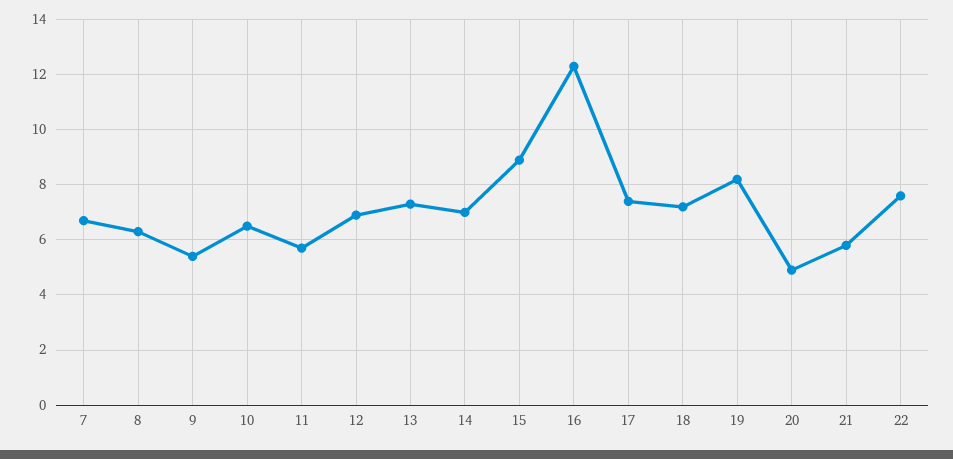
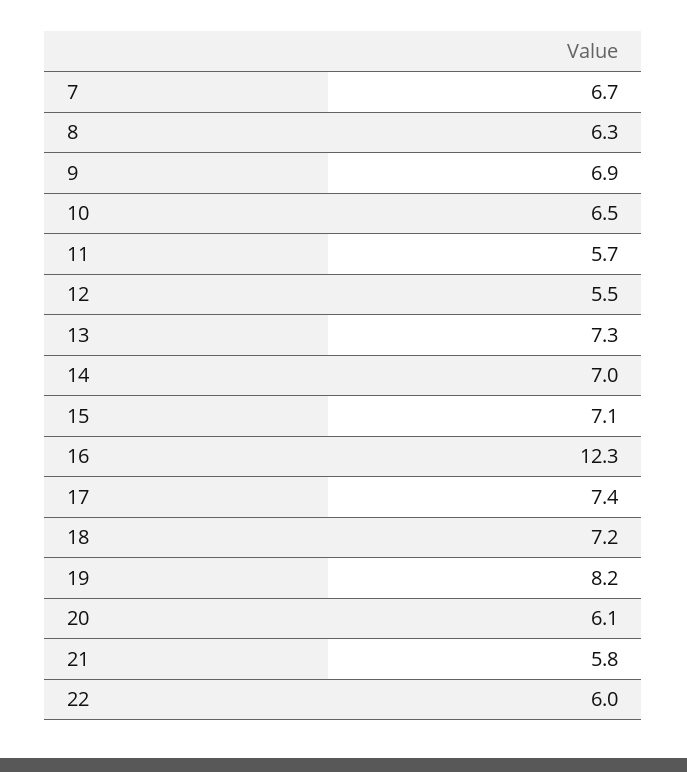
  {
    "7": 6.7,
    "8": 6.3,
-   "9": 5.5,
+   "9": 6.9,
    "10": 6.5,
    "11": 5.7,
-   "12": 7,
+   "12": 5.5,
    "13": 7.3,
    "14": 7,
-   "15": 9,
+   "15": 7.1,
    "16": 12.3,
    "17": 7.4,
    "18": 7.2,
    "19": 8.2,
-   "20": 5,
+   "20": 6.1,
    "21": 5.8,
-   "22": 7.5
+   "22": 6
  }

